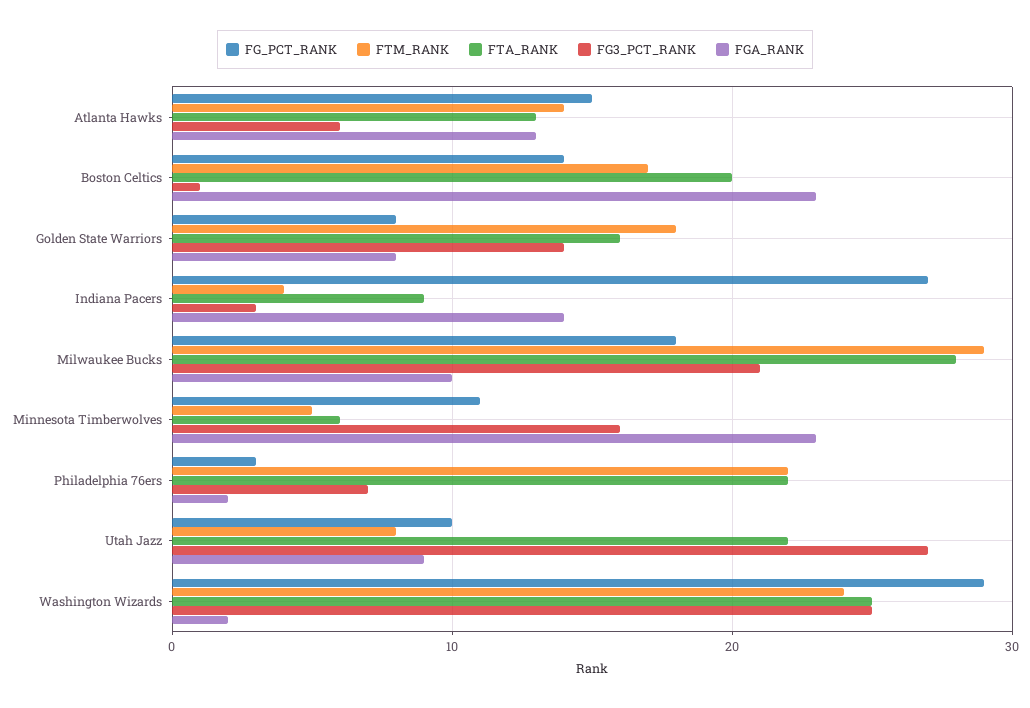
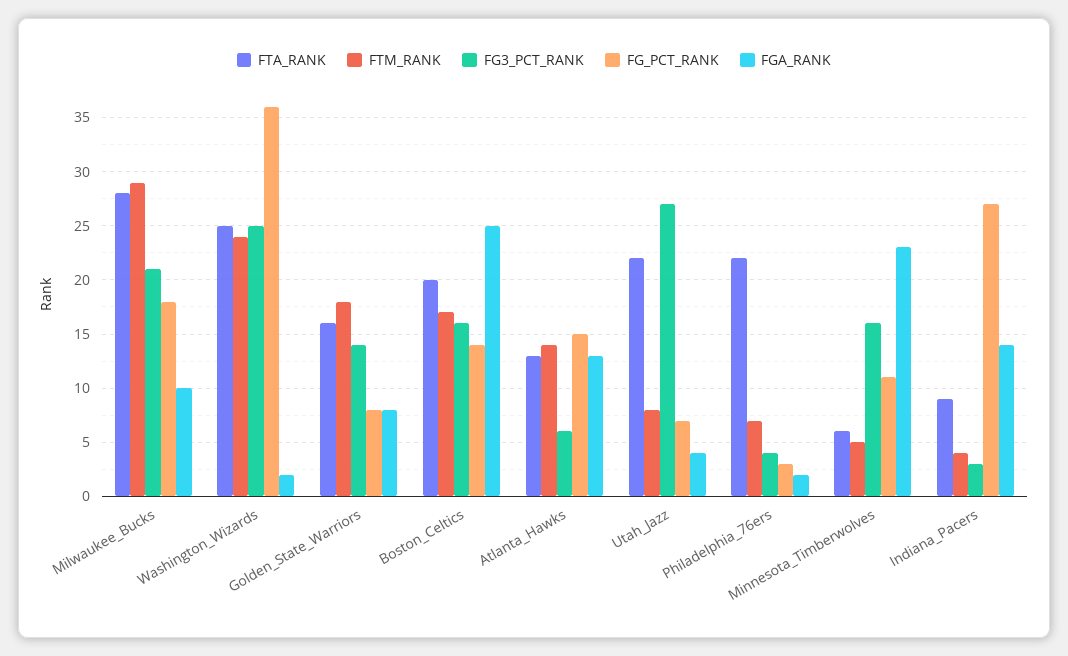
  {
    "FG_PCT_RANK": {
      "Atlanta Hawks": 15,
      "Boston Celtics": 14,
      "Golden State Warriors": 8,
      "Indiana Pacers": 27,
      "Milwaukee Bucks": 18,
      "Minnesota Timberwolves": 11,
      "Philadelphia 76ers": 3,
-     "Utah Jazz": 10,
+     "Utah Jazz": 7,
-     "Washington Wizards": 29
+     "Washington Wizards": 36
    },
    "FTM_RANK": {
      "Atlanta Hawks": 14,
      "Boston Celtics": 17,
      "Golden State Warriors": 18,
      "Indiana Pacers": 4,
      "Milwaukee Bucks": 29,
      "Minnesota Timberwolves": 5,
-     "Philadelphia 76ers": 22,
+     "Philadelphia 76ers": 7,
      "Utah Jazz": 8,
      "Washington Wizards": 24
    },
    "FTA_RANK": {
      "Atlanta Hawks": 13,
      "Boston Celtics": 20,
      "Golden State Warriors": 16,
      "Indiana Pacers": 9,
      "Milwaukee Bucks": 28,
      "Minnesota Timberwolves": 6,
      "Philadelphia 76ers": 22,
      "Utah Jazz": 22,
      "Washington Wizards": 25
    },
    "FG3_PCT_RANK": {
      "Atlanta Hawks": 6,
-     "Boston Celtics": 1,
+     "Boston Celtics": 16,
      "Golden State Warriors": 14,
      "Indiana Pacers": 3,
      "Milwaukee Bucks": 21,
      "Minnesota Timberwolves": 16,
-     "Philadelphia 76ers": 7,
+     "Philadelphia 76ers": 4,
      "Utah Jazz": 27,
      "Washington Wizards": 25
    },
    "FGA_RANK": {
      "Atlanta Hawks": 13,
-     "Boston Celtics": 23,
+     "Boston Celtics": 25,
      "Golden State Warriors": 8,
      "Indiana Pacers": 14,
      "Milwaukee Bucks": 10,
      "Minnesota Timberwolves": 23,
      "Philadelphia 76ers": 2,
-     "Utah Jazz": 9,
+     "Utah Jazz": 4,
      "Washington Wizards": 2
    }
  }

